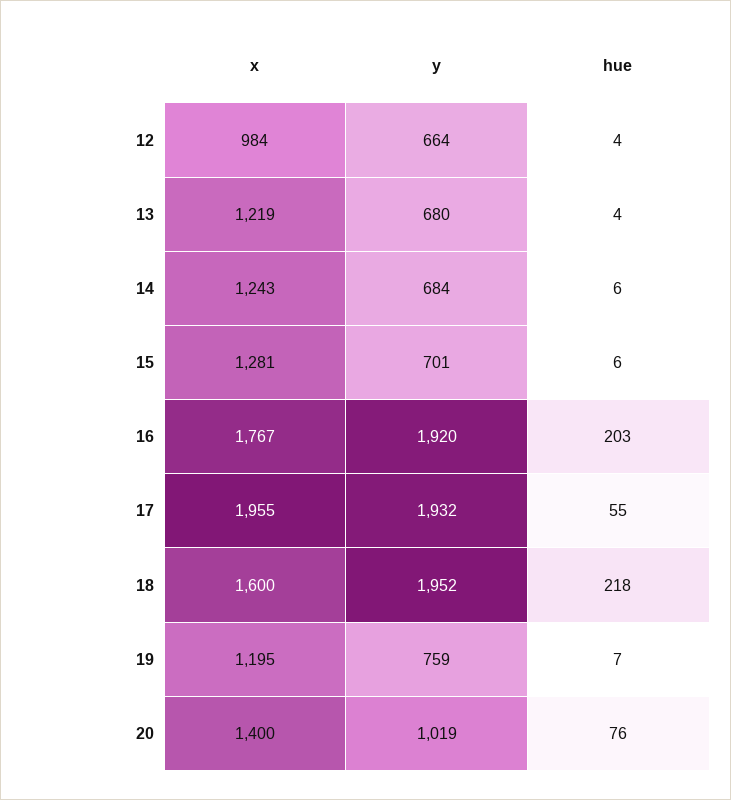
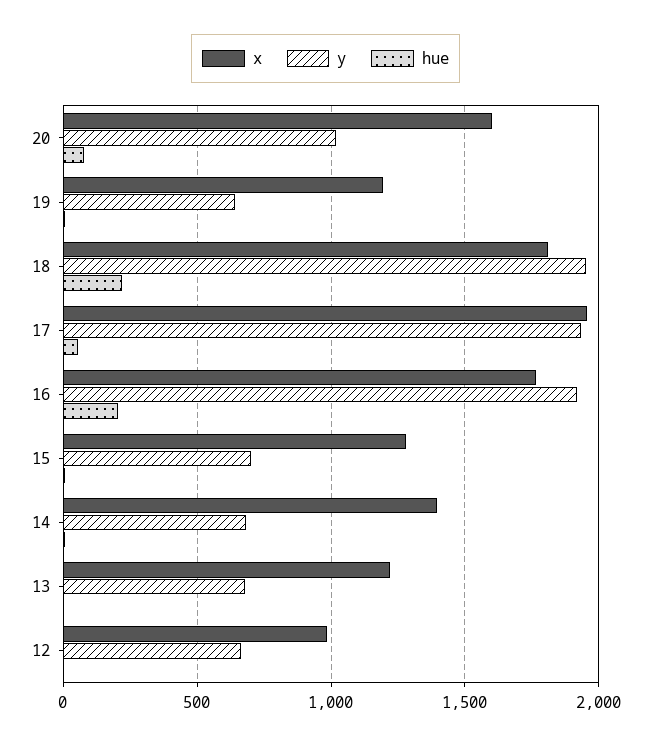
  {
    "x": {
      "12": 984,
      "13": 1219,
-     "14": 1243,
+     "14": 1400,
      "15": 1281,
      "16": 1767,
      "17": 1955,
-     "18": 1600,
+     "18": 1800,
      "19": 1195,
-     "20": 1400
+     "20": 1600
    },
    "y": {
      "12": 664,
      "13": 680,
      "14": 684,
      "15": 701,
      "16": 1920,
      "17": 1932,
      "18": 1952,
-     "19": 759,
+     "19": 650,
      "20": 1019
    },
    "hue": {
      "12": 4,
      "13": 4,
      "14": 6,
      "15": 6,
      "16": 203,
      "17": 55,
      "18": 218,
      "19": 7,
      "20": 76
    }
  }

